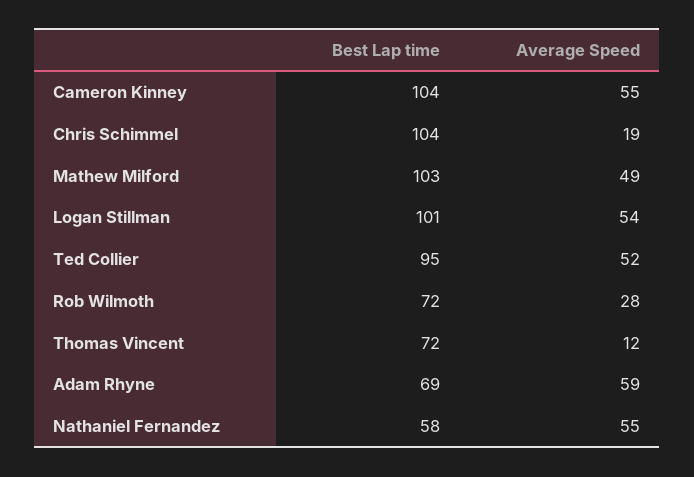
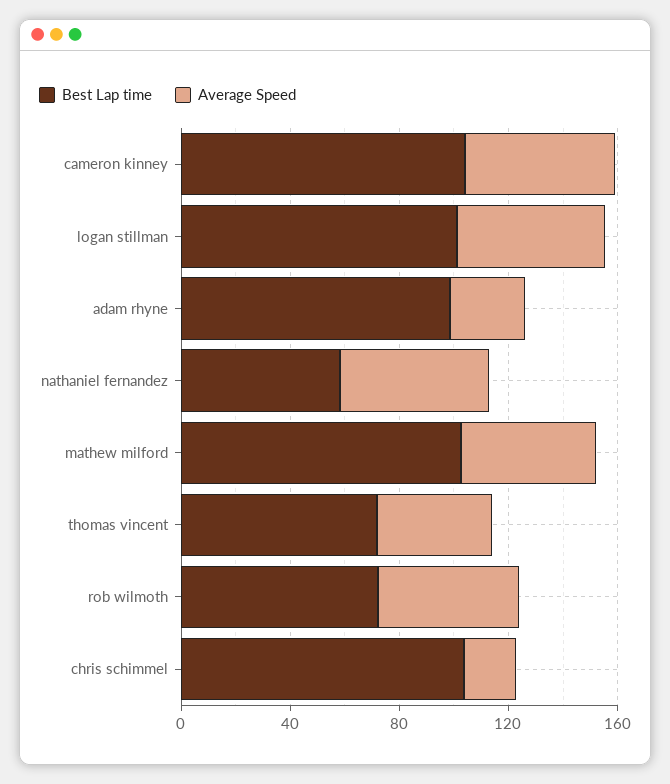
  {
    "Best Lap time": {
      "Cameron Kinney": 104,
      "Chris Schimmel": 104,
      "Mathew Milford": 103,
      "Logan Stillman": 101,
-     "Ted Collier": 95,
      "Rob Wilmoth": 72,
      "Thomas Vincent": 72,
-     "Adam Rhyne": 69,
+     "Adam Rhyne": 100,
      "Nathaniel Fernandez": 58
    },
    "Average Speed": {
      "Cameron Kinney": 55,
      "Chris Schimmel": 19,
      "Mathew Milford": 49,
      "Logan Stillman": 54,
-     "Ted Collier": 52,
-     "Rob Wilmoth": 28,
+     "Rob Wilmoth": 50,
-     "Thomas Vincent": 12,
+     "Thomas Vincent": 40,
-     "Adam Rhyne": 59,
+     "Adam Rhyne": 30,
      "Nathaniel Fernandez": 55
    }
  }

